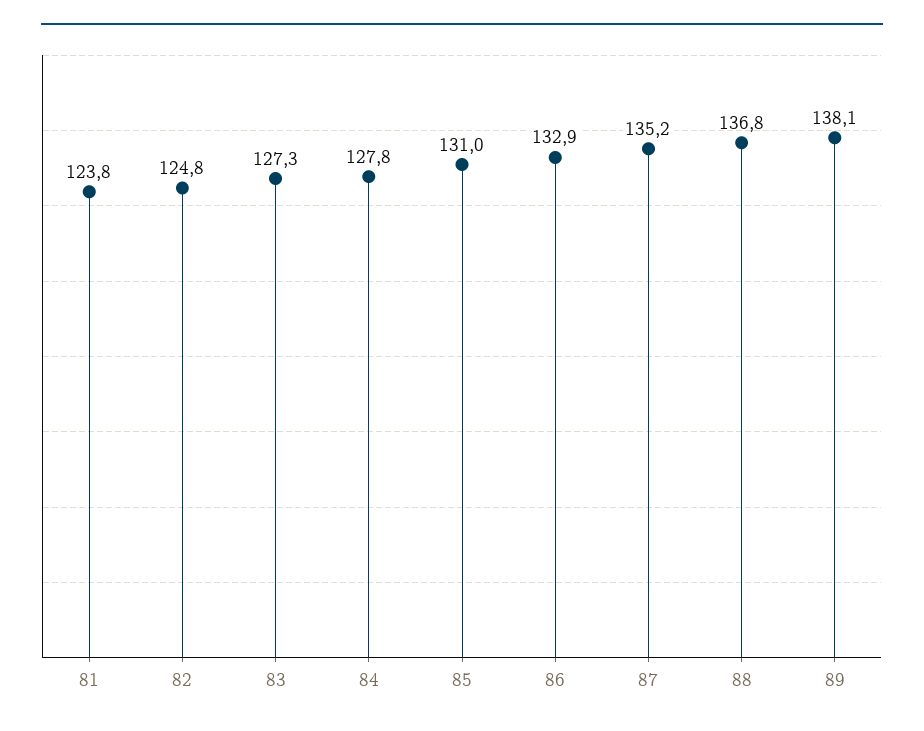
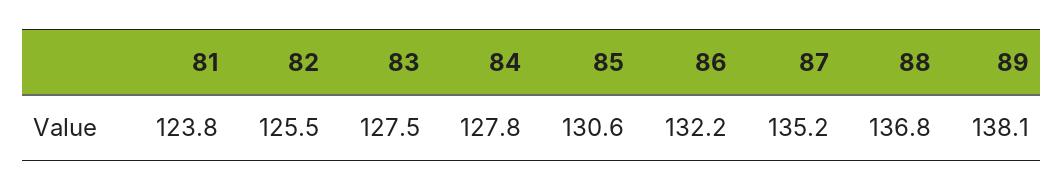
  {
    "81": 123.8,
-   "82": 124.8,
+   "82": 125.5,
-   "83": 127.3,
+   "83": 127.5,
    "84": 127.8,
-   "85": 131,
+   "85": 130.6,
-   "86": 132.9,
+   "86": 132.2,
    "87": 135.2,
    "88": 136.8,
    "89": 138.1
  }

